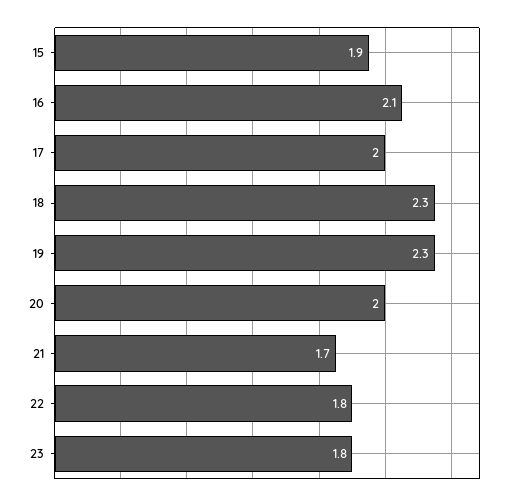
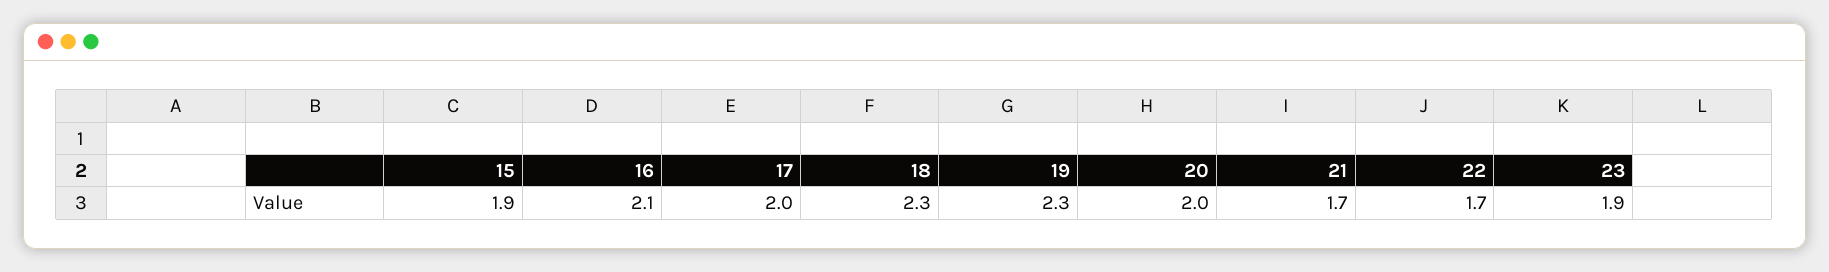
  {
    "15": 1.9,
    "16": 2.1,
    "17": 2,
    "18": 2.3,
    "19": 2.3,
    "20": 2,
    "21": 1.7,
-   "22": 1.8,
+   "22": 1.7,
-   "23": 1.8
+   "23": 1.9
  }

